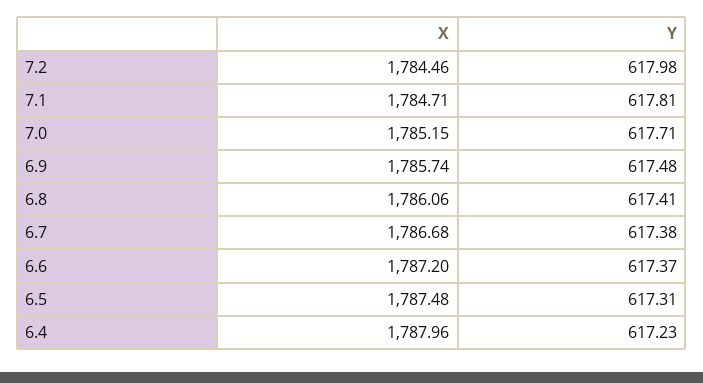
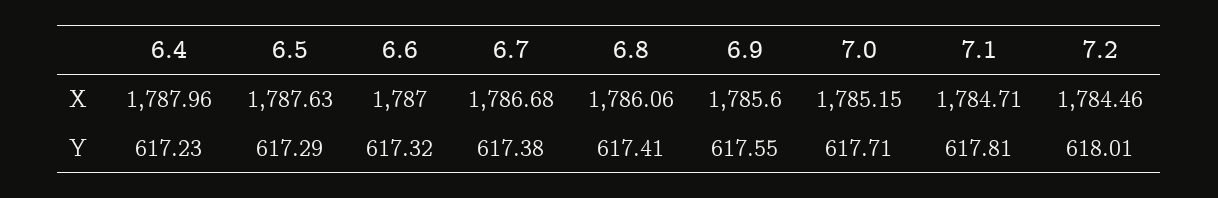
  {
    "X": {
      "7.2": 1784.46,
      "7.1": 1784.71,
      "7.0": 1785.15,
-     "6.9": 1785.74,
+     "6.9": 1785.6,
      "6.8": 1786.06,
      "6.7": 1786.68,
-     "6.6": 1787.2,
+     "6.6": 1787,
-     "6.5": 1787.48,
+     "6.5": 1787.63,
      "6.4": 1787.96
    },
    "Y": {
-     "7.2": 617.98,
+     "7.2": 618.01,
      "7.1": 617.81,
      "7.0": 617.71,
-     "6.9": 617.48,
+     "6.9": 617.55,
      "6.8": 617.41,
      "6.7": 617.38,
-     "6.6": 617.37,
+     "6.6": 617.32,
-     "6.5": 617.31,
+     "6.5": 617.29,
      "6.4": 617.23
    }
  }

